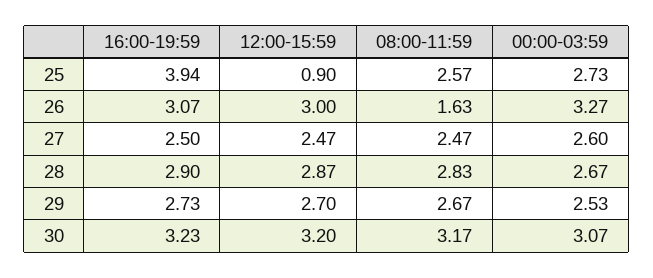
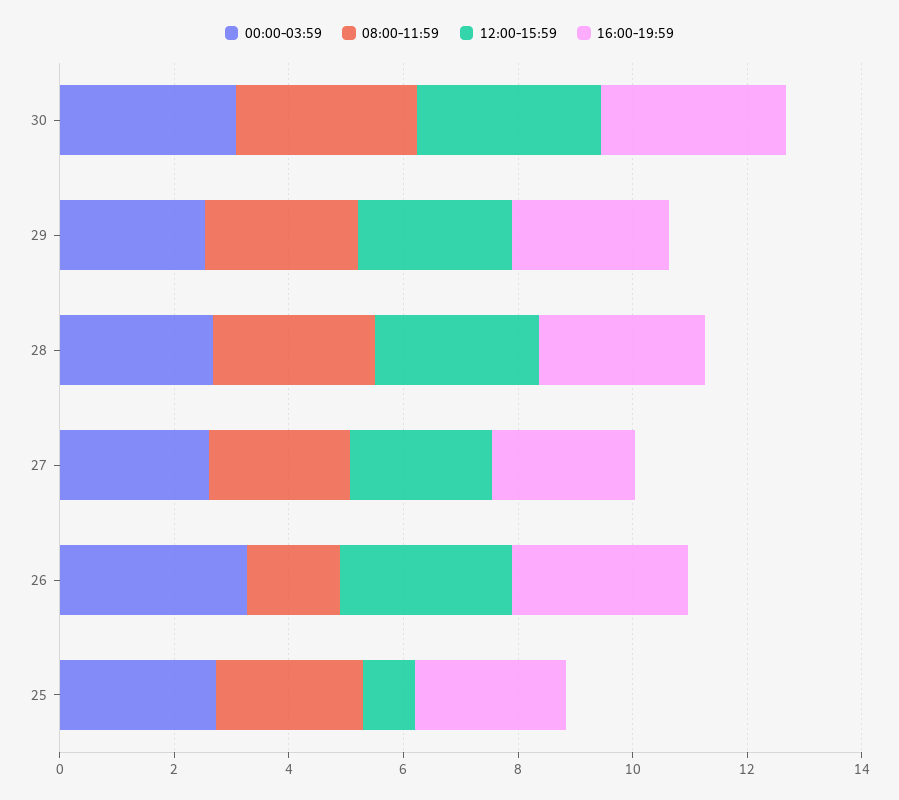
  {
    "16:00-19:59": {
-     "25": 3.94,
+     "25": 2.5,
      "26": 3.07,
      "27": 2.5,
      "28": 2.9,
      "29": 2.73,
      "30": 3.23
    },
    "12:00-15:59": {
      "25": 0.9,
      "26": 3,
      "27": 2.47,
      "28": 2.87,
      "29": 2.7,
      "30": 3.2
    },
    "08:00-11:59": {
      "25": 2.57,
      "26": 1.63,
      "27": 2.47,
      "28": 2.83,
      "29": 2.67,
      "30": 3.17
    },
    "00:00-03:59": {
      "25": 2.73,
      "26": 3.27,
      "27": 2.6,
      "28": 2.67,
      "29": 2.53,
      "30": 3.07
    }
  }

